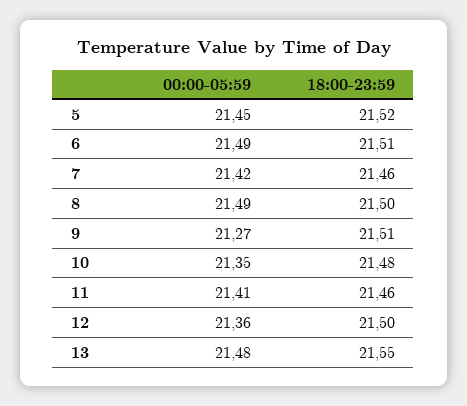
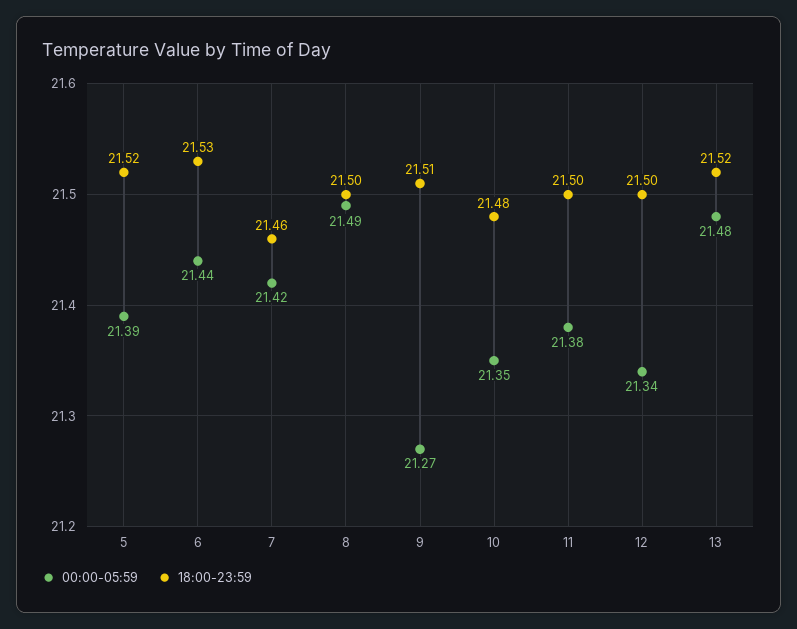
  {
    "00:00-05:59": {
-     "5": 21.45,
+     "5": 21.39,
-     "6": 21.49,
+     "6": 21.44,
      "7": 21.42,
      "8": 21.49,
      "9": 21.27,
      "10": 21.35,
-     "11": 21.41,
+     "11": 21.38,
-     "12": 21.36,
+     "12": 21.34,
      "13": 21.48
    },
    "18:00-23:59": {
      "5": 21.52,
-     "6": 21.51,
+     "6": 21.53,
      "7": 21.46,
      "8": 21.5,
      "9": 21.51,
      "10": 21.48,
-     "11": 21.46,
+     "11": 21.5,
      "12": 21.5,
-     "13": 21.55
+     "13": 21.52
    }
  }

